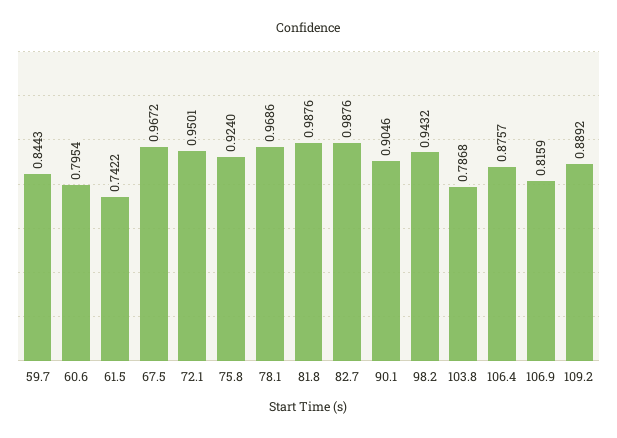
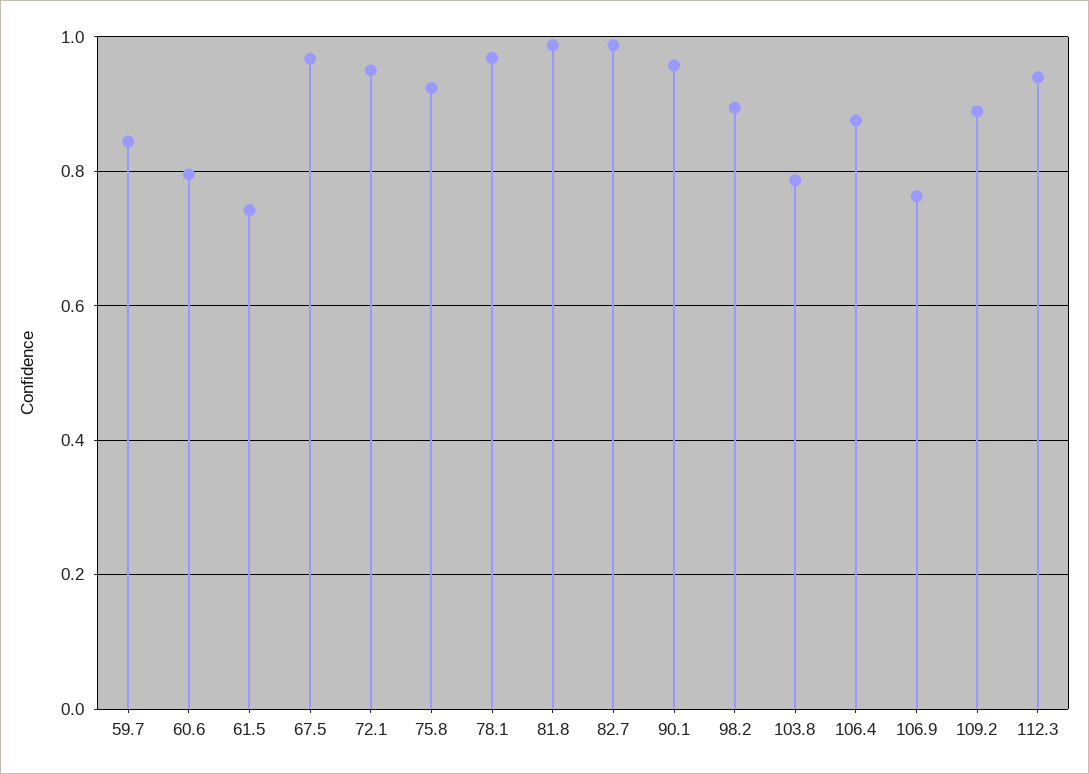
  {
    "59.7": 0.8443,
    "60.6": 0.7954,
    "61.5": 0.7422,
    "67.5": 0.9672,
    "72.1": 0.9501,
    "75.8": 0.924,
    "78.1": 0.9686,
    "81.8": 0.9876,
    "82.7": 0.9876,
-   "90.1": 0.9046,
+   "90.1": 0.96,
-   "98.2": 0.9432,
+   "98.2": 0.9,
    "103.8": 0.7868,
    "106.4": 0.8757,
-   "106.9": 0.8159,
+   "106.9": 0.76,
-   "109.2": 0.8892
+   "109.2": 0.8892,
+   "112.3": 0.94
  }

